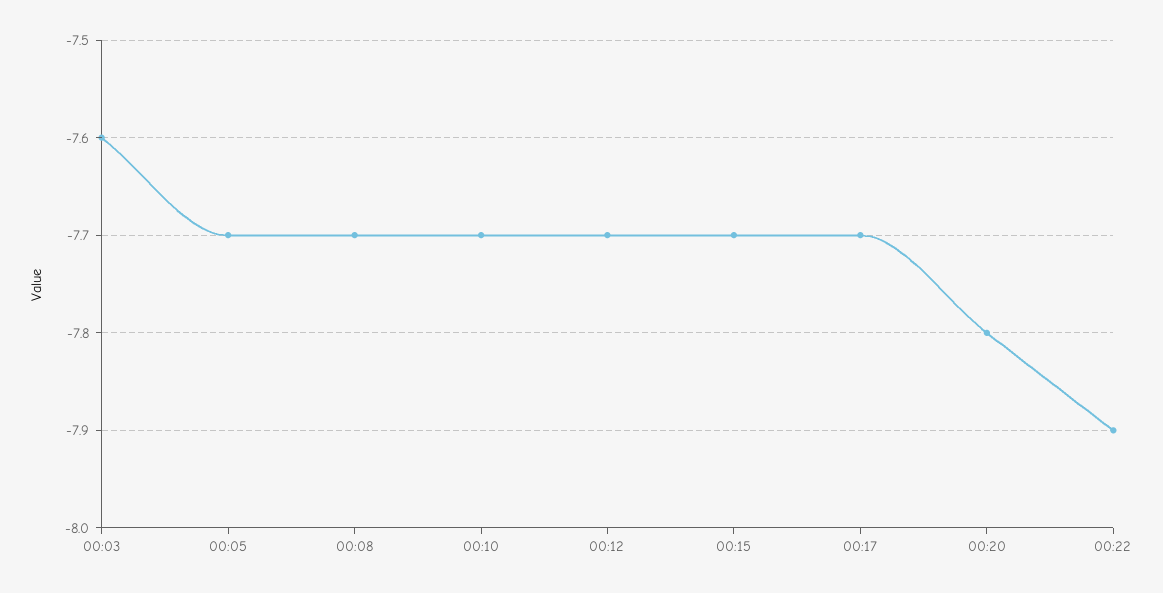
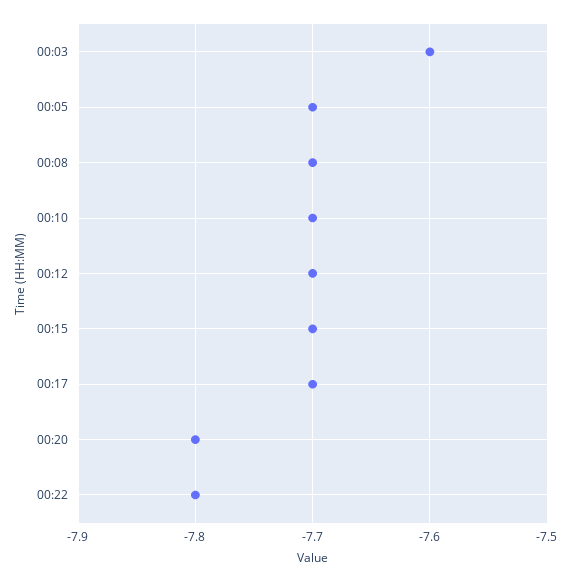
  {
    "00:03": -7.6,
    "00:05": -7.7,
    "00:08": -7.7,
    "00:10": -7.7,
    "00:12": -7.7,
    "00:15": -7.7,
    "00:17": -7.7,
    "00:20": -7.8,
-   "00:22": -7.9
+   "00:22": -7.8
  }

